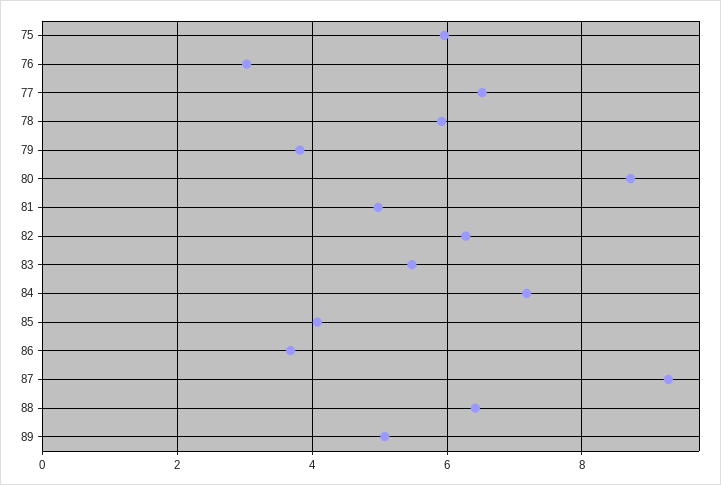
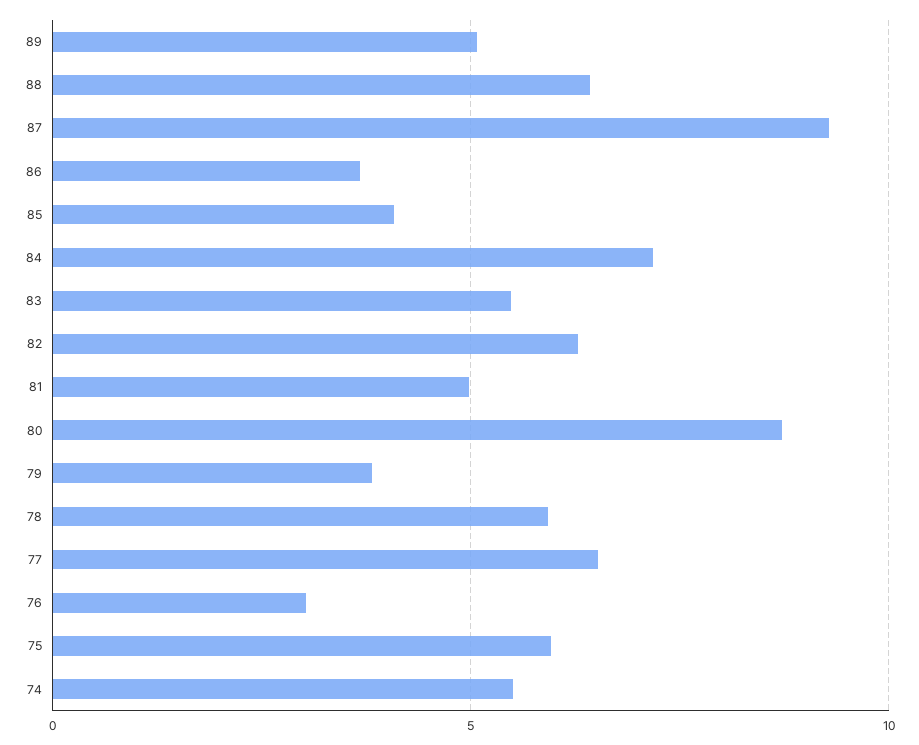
  {
    "75": 6,
    "76": 3,
    "77": 6.6,
    "78": 6,
    "79": 3.8,
    "80": 8.8,
    "81": 5,
    "82": 6.2,
    "83": 5.4,
    "84": 7.2,
    "85": 4,
    "86": 3.6,
    "87": 9.2,
    "88": 6.4,
-   "89": 5
+   "89": 5,
+   "74": 5.5
  }

